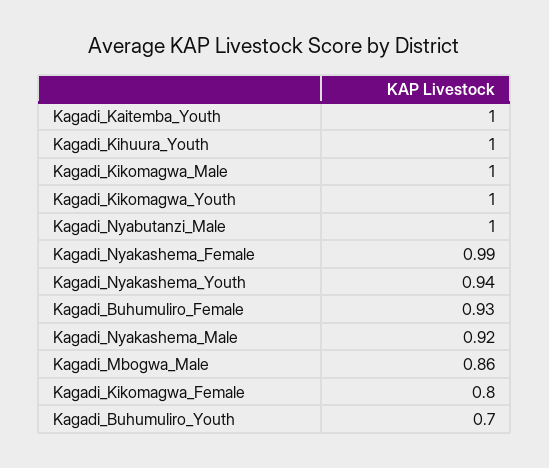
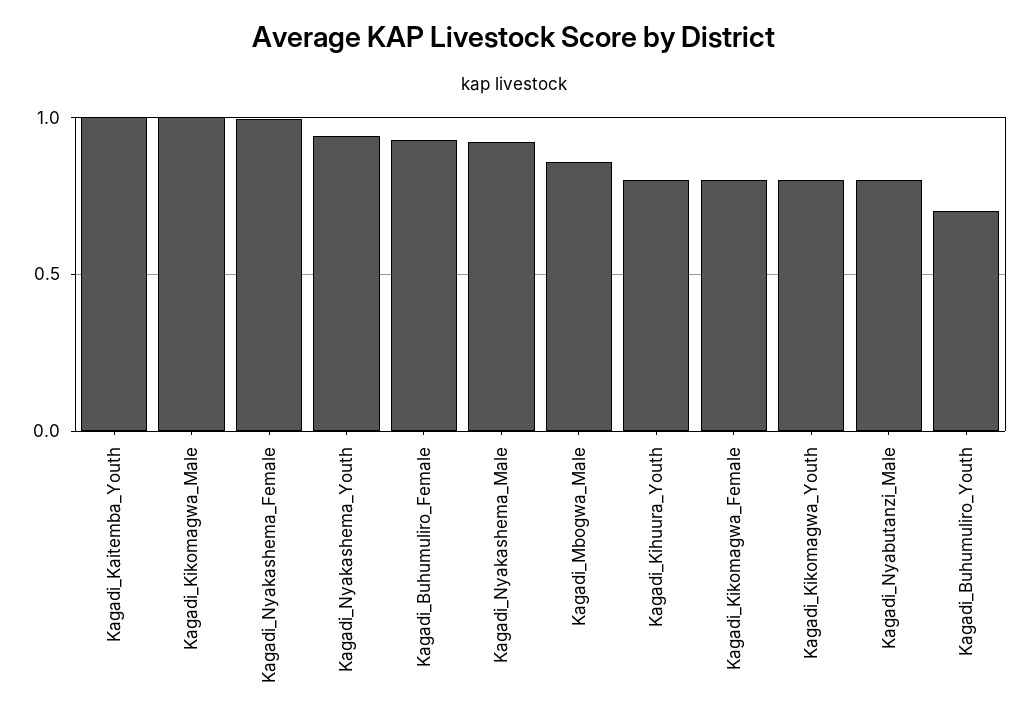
  {
    "Kagadi_Kaitemba_Youth": 1,
-   "Kagadi_Kihuura_Youth": 1,
+   "Kagadi_Kihuura_Youth": 0.8,
    "Kagadi_Kikomagwa_Male": 1,
-   "Kagadi_Kikomagwa_Youth": 1,
+   "Kagadi_Kikomagwa_Youth": 0.8,
-   "Kagadi_Nyabutanzi_Male": 1,
+   "Kagadi_Nyabutanzi_Male": 0.8,
    "Kagadi_Nyakashema_Female": 0.99,
    "Kagadi_Nyakashema_Youth": 0.94,
    "Kagadi_Buhumuliro_Female": 0.93,
    "Kagadi_Nyakashema_Male": 0.92,
    "Kagadi_Mbogwa_Male": 0.86,
    "Kagadi_Kikomagwa_Female": 0.8,
    "Kagadi_Buhumuliro_Youth": 0.7
  }

